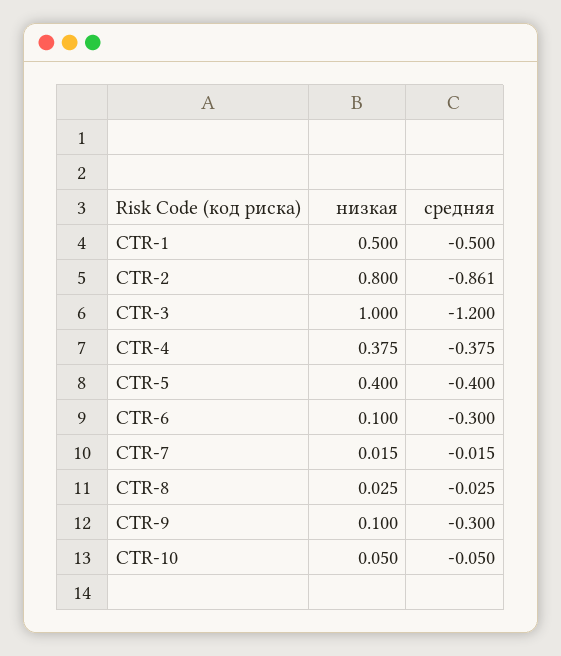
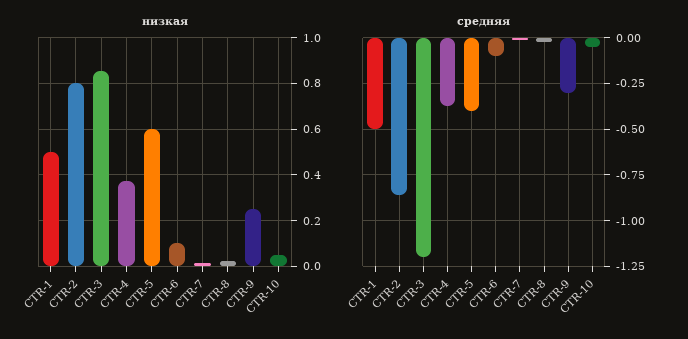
  {
    "низкая": {
      "CTR-1": 0.5,
      "CTR-2": 0.8,
-     "CTR-3": 1,
+     "CTR-3": 0.85,
      "CTR-4": 0.375,
-     "CTR-5": 0.4,
+     "CTR-5": 0.6,
      "CTR-6": 0.1,
      "CTR-7": 0.015,
      "CTR-8": 0.025,
-     "CTR-9": 0.1,
+     "CTR-9": 0.25,
      "CTR-10": 0.05
    },
    "средняя": {
      "CTR-1": -0.5,
      "CTR-2": -0.861,
      "CTR-3": -1.2,
      "CTR-4": -0.375,
      "CTR-5": -0.4,
-     "CTR-6": -0.3,
+     "CTR-6": -0.1,
      "CTR-7": -0.015,
      "CTR-8": -0.025,
      "CTR-9": -0.3,
      "CTR-10": -0.05
    }
  }

